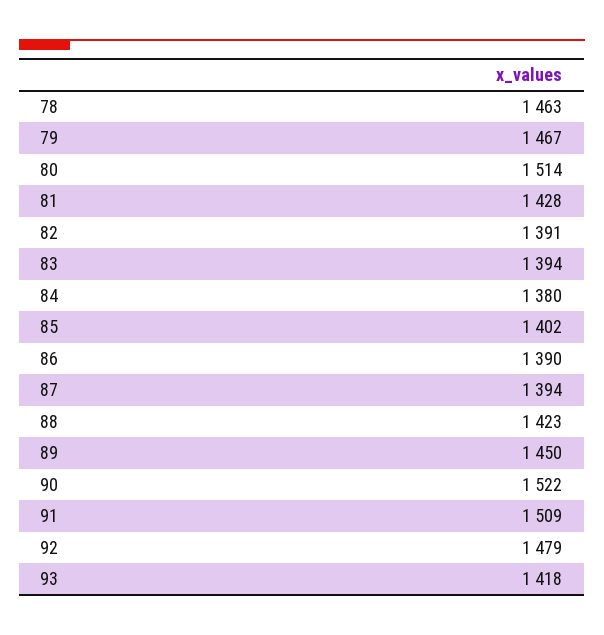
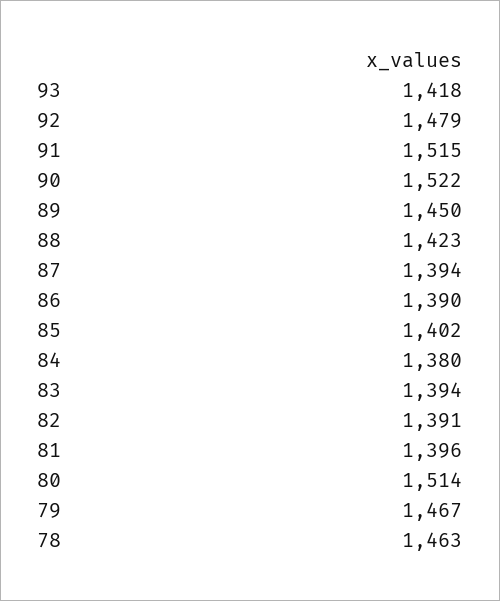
  {
    "78": 1463,
    "79": 1467,
    "80": 1514,
-   "81": 1428,
+   "81": 1396,
    "82": 1391,
    "83": 1394,
    "84": 1380,
    "85": 1402,
    "86": 1390,
    "87": 1394,
    "88": 1423,
    "89": 1450,
    "90": 1522,
-   "91": 1509,
+   "91": 1515,
    "92": 1479,
    "93": 1418
  }

